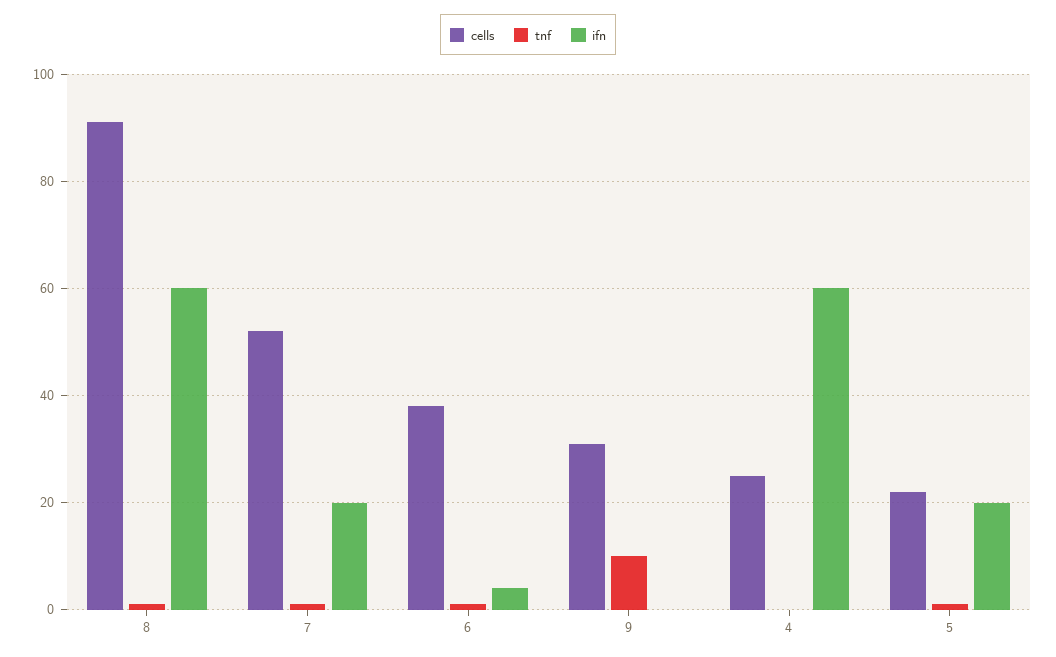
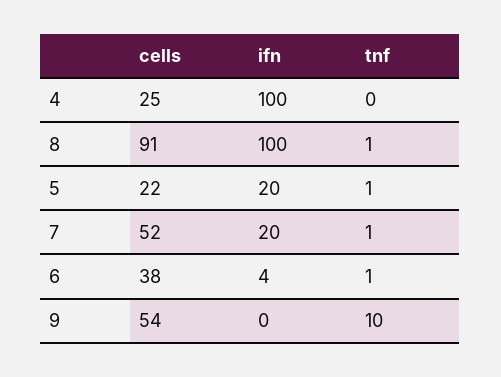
  {
    "cells": {
      "8": 91,
      "7": 52,
      "6": 38,
-     "9": 30,
+     "9": 54,
      "4": 25,
      "5": 22
    },
    "tnf": {
      "8": 1,
      "7": 1,
      "6": 1,
      "9": 10,
      "4": 0,
      "5": 1
    },
    "ifn": {
-     "8": 60,
+     "8": 100,
      "7": 20,
      "6": 4,
      "9": 0,
-     "4": 60,
+     "4": 100,
      "5": 20
    }
  }

